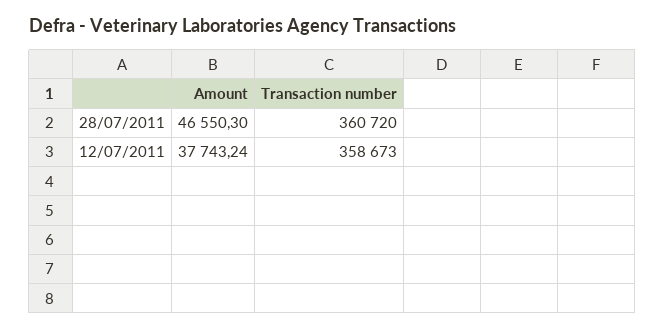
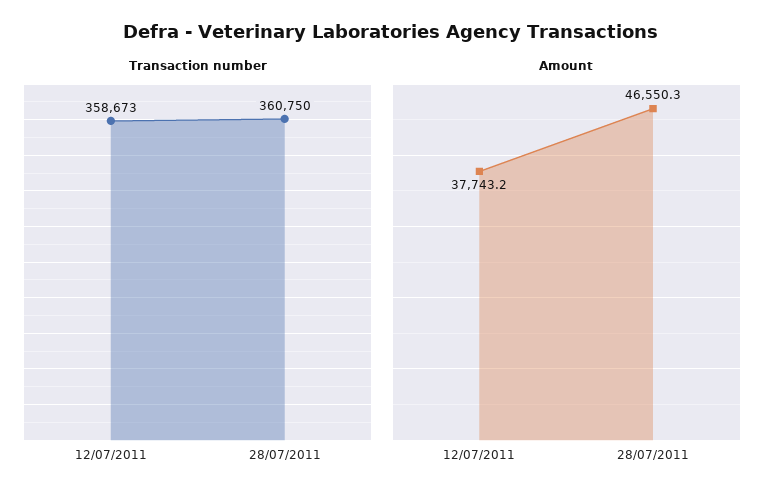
  {
    "Amount": {
      "28/07/2011": 46550.3,
      "12/07/2011": 37743.24
    },
    "Transaction number": {
-     "28/07/2011": 360720,
+     "28/07/2011": 360750,
      "12/07/2011": 358673
    }
  }

